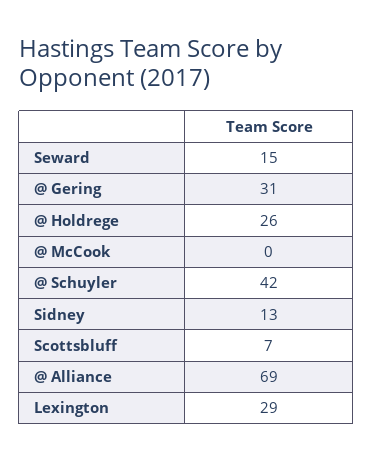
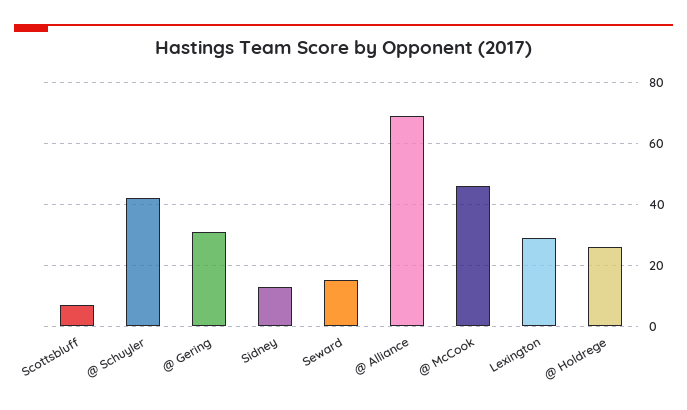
  {
    "Seward": 15,
    "@ Gering": 31,
    "@ Holdrege": 26,
-   "@ McCook": 0,
+   "@ McCook": 45,
    "@ Schuyler": 42,
    "Sidney": 13,
    "Scottsbluff": 7,
    "@ Alliance": 69,
    "Lexington": 29
  }

